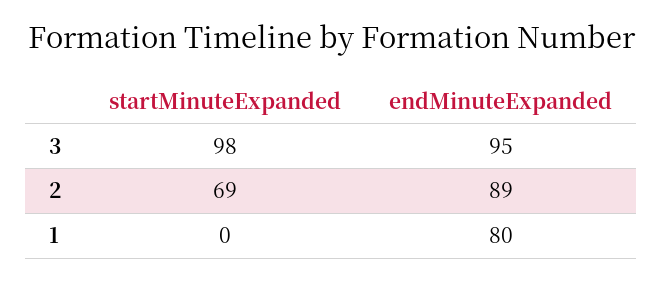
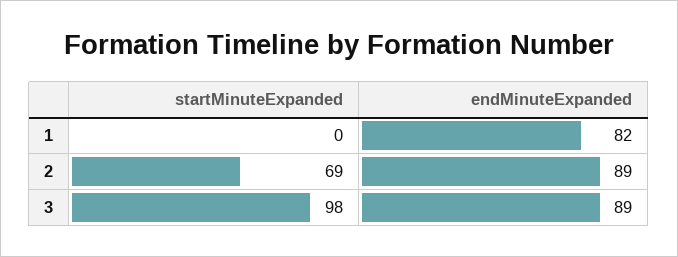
  {
    "startMinuteExpanded": {
      "3": 98,
      "2": 69,
      "1": 0
    },
    "endMinuteExpanded": {
-     "3": 95,
+     "3": 89,
      "2": 89,
-     "1": 80
+     "1": 82
    }
  }

